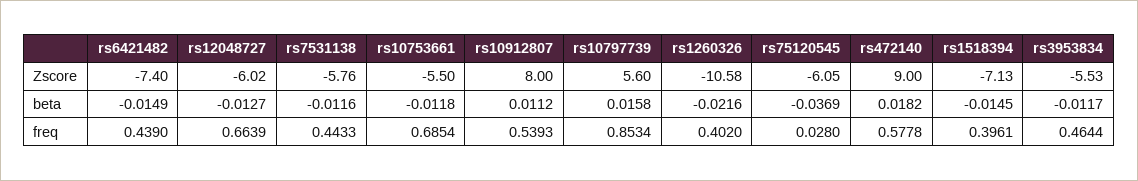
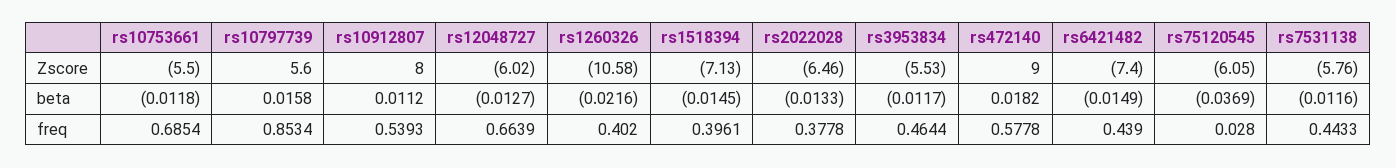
  {
    "rs6421482": {
      "Zscore": -7.4,
      "beta": -0.0149,
      "freq": 0.439
    },
    "rs12048727": {
      "Zscore": -6.02,
      "beta": -0.0127,
      "freq": 0.6639
    },
    "rs7531138": {
      "Zscore": -5.76,
      "beta": -0.0116,
      "freq": 0.4433
    },
    "rs10753661": {
      "Zscore": -5.5,
      "beta": -0.0118,
      "freq": 0.6854
    },
    "rs10912807": {
      "Zscore": 8,
      "beta": 0.0112,
      "freq": 0.5393
    },
    "rs10797739": {
      "Zscore": 5.6,
      "beta": 0.0158,
      "freq": 0.8534
    },
    "rs1260326": {
      "Zscore": -10.58,
      "beta": -0.0216,
      "freq": 0.402
    },
    "rs75120545": {
      "Zscore": -6.05,
      "beta": -0.0369,
      "freq": 0.028
    },
    "rs472140": {
      "Zscore": 9,
      "beta": 0.0182,
      "freq": 0.5778
    },
    "rs1518394": {
      "Zscore": -7.13,
      "beta": -0.0145,
      "freq": 0.3961
    },
    "rs3953834": {
      "Zscore": -5.53,
      "beta": -0.0117,
      "freq": 0.4644
-   }
+   },
+   "rs2022028": {
+     "Zscore": -6.46,
+     "beta": -0.0133,
+     "freq": 0.3778
+   }
  }

